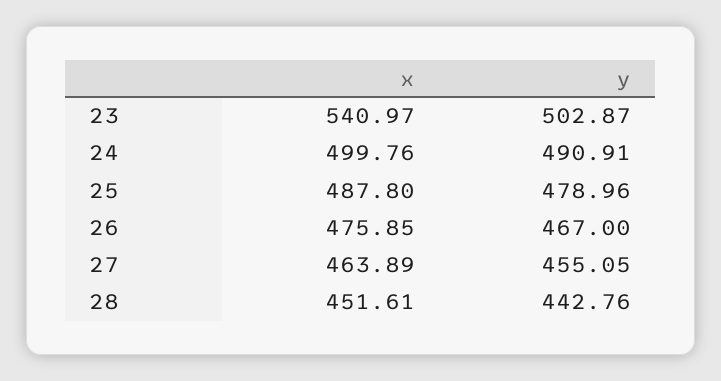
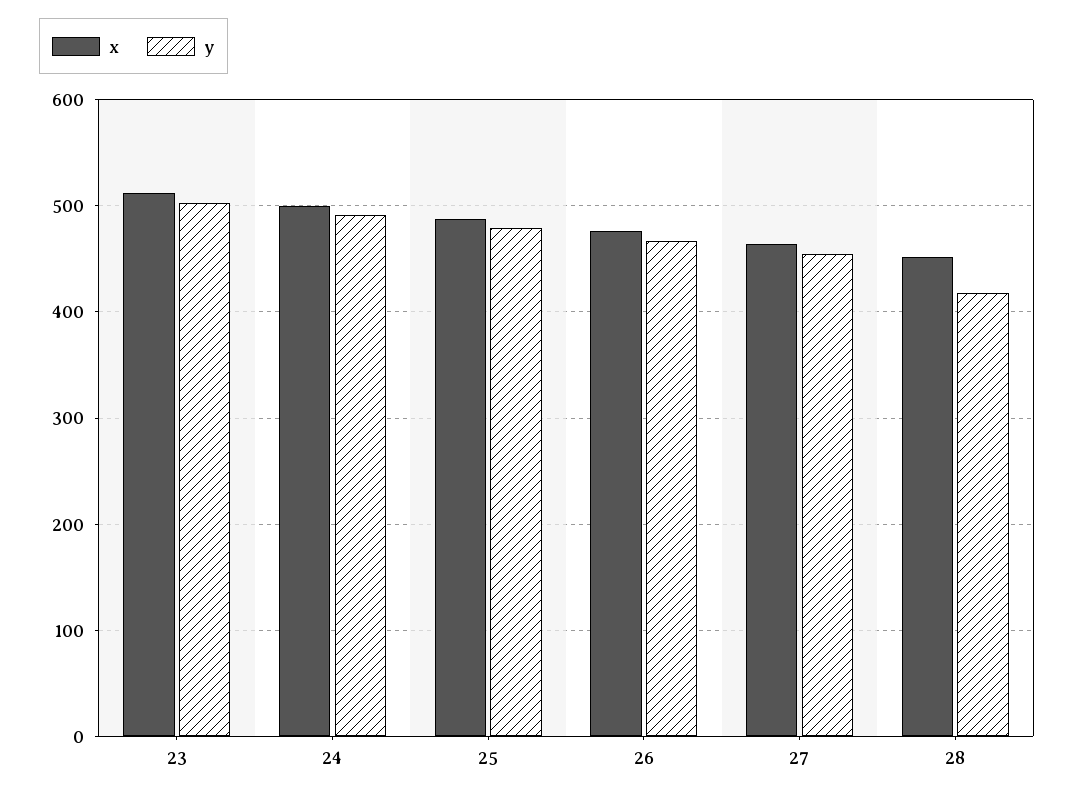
  {
    "x": {
-     "23": 540.97,
+     "23": 510,
      "24": 499.76,
      "25": 487.8,
      "26": 475.85,
      "27": 463.89,
      "28": 451.61
    },
    "y": {
      "23": 502.87,
      "24": 490.91,
      "25": 478.96,
      "26": 467,
      "27": 455.05,
-     "28": 442.76
+     "28": 420
    }
  }

